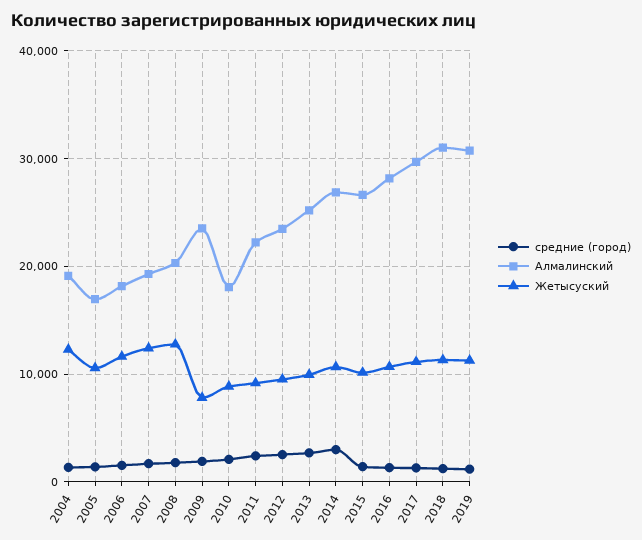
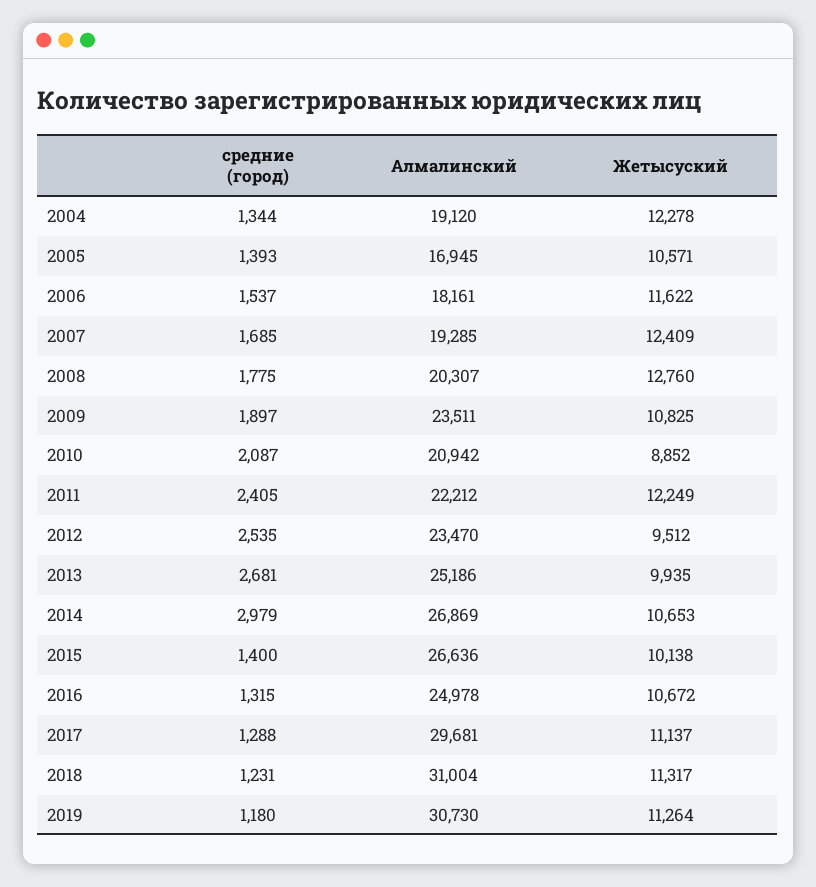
  {
    "средние (город)": {
      "2004": 1344,
      "2005": 1393,
      "2006": 1537,
      "2007": 1685,
      "2008": 1775,
      "2009": 1897,
      "2010": 2087,
      "2011": 2405,
      "2012": 2535,
      "2013": 2681,
      "2014": 2979,
      "2015": 1400,
      "2016": 1315,
      "2017": 1288,
      "2018": 1231,
      "2019": 1180
    },
    "Алмалинский": {
      "2004": 19120,
      "2005": 16945,
      "2006": 18161,
      "2007": 19285,
      "2008": 20307,
      "2009": 23511,
-     "2010": 18000,
+     "2010": 20942,
      "2011": 22212,
      "2012": 23470,
      "2013": 25186,
      "2014": 26869,
      "2015": 26636,
-     "2016": 28000,
+     "2016": 24978,
      "2017": 29681,
      "2018": 31004,
      "2019": 30730
    },
    "Жетысуский": {
      "2004": 12278,
      "2005": 10571,
      "2006": 11622,
      "2007": 12409,
      "2008": 12760,
-     "2009": 8000,
+     "2009": 10825,
      "2010": 8852,
-     "2011": 9000,
+     "2011": 12249,
      "2012": 9512,
      "2013": 9935,
      "2014": 10653,
      "2015": 10138,
      "2016": 10672,
      "2017": 11137,
      "2018": 11317,
      "2019": 11264
    }
  }

